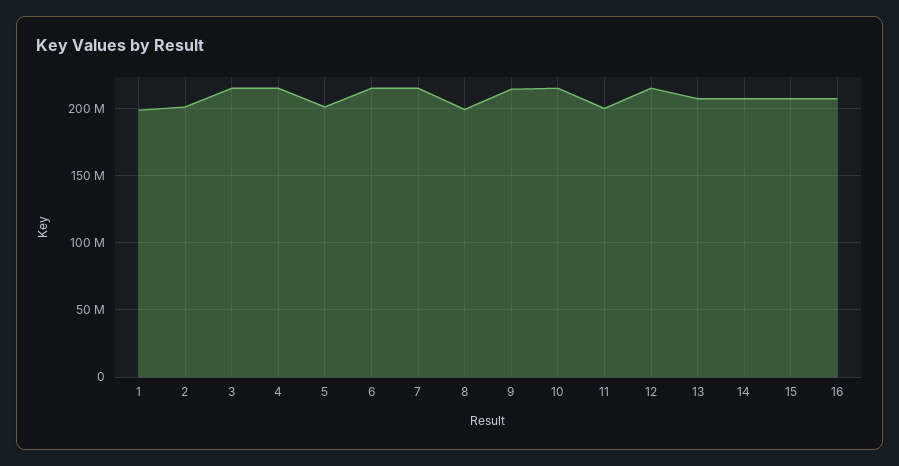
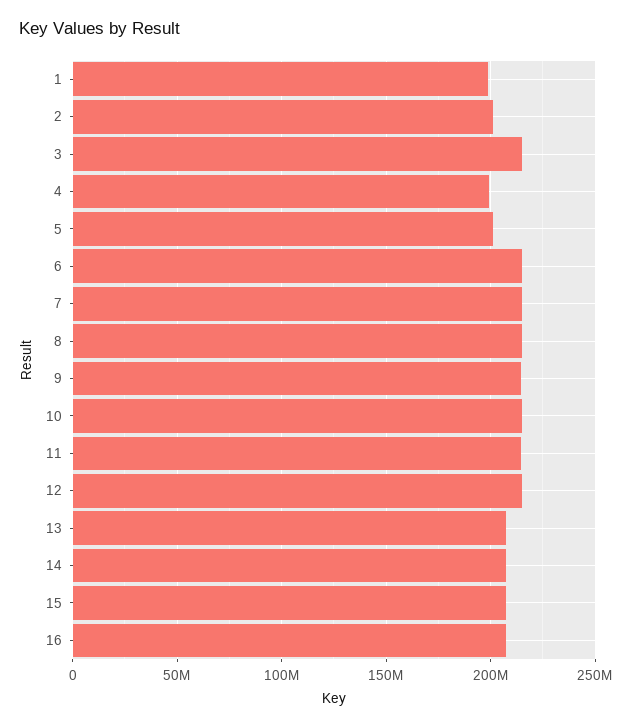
  {
    "1": 200000000,
    "2": 200000000,
    "3": 215000000,
-   "4": 215000000,
+   "4": 200000000,
    "5": 200000000,
    "6": 215000000,
    "7": 215000000,
-   "8": 200000000,
+   "8": 215000000,
    "9": 215000000,
    "10": 215000000,
-   "11": 200000000,
+   "11": 215000000,
    "12": 215000000,
    "13": 205000000,
    "14": 205000000,
    "15": 205000000,
    "16": 205000000
  }

